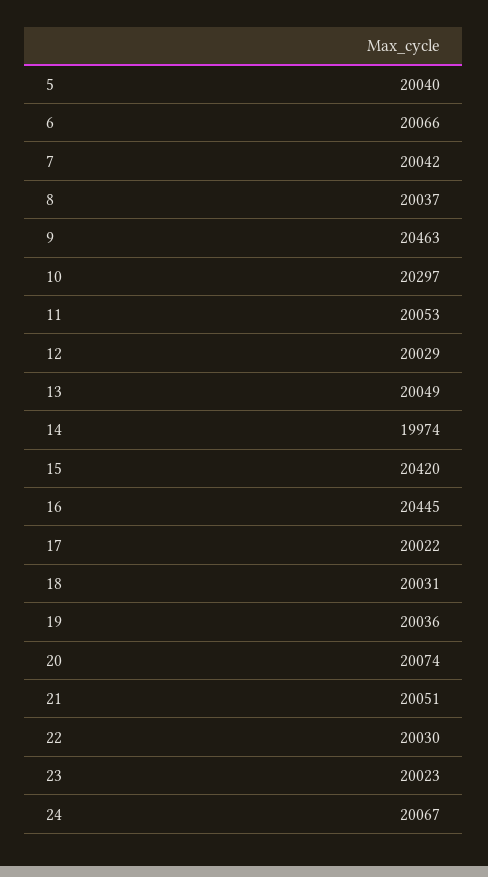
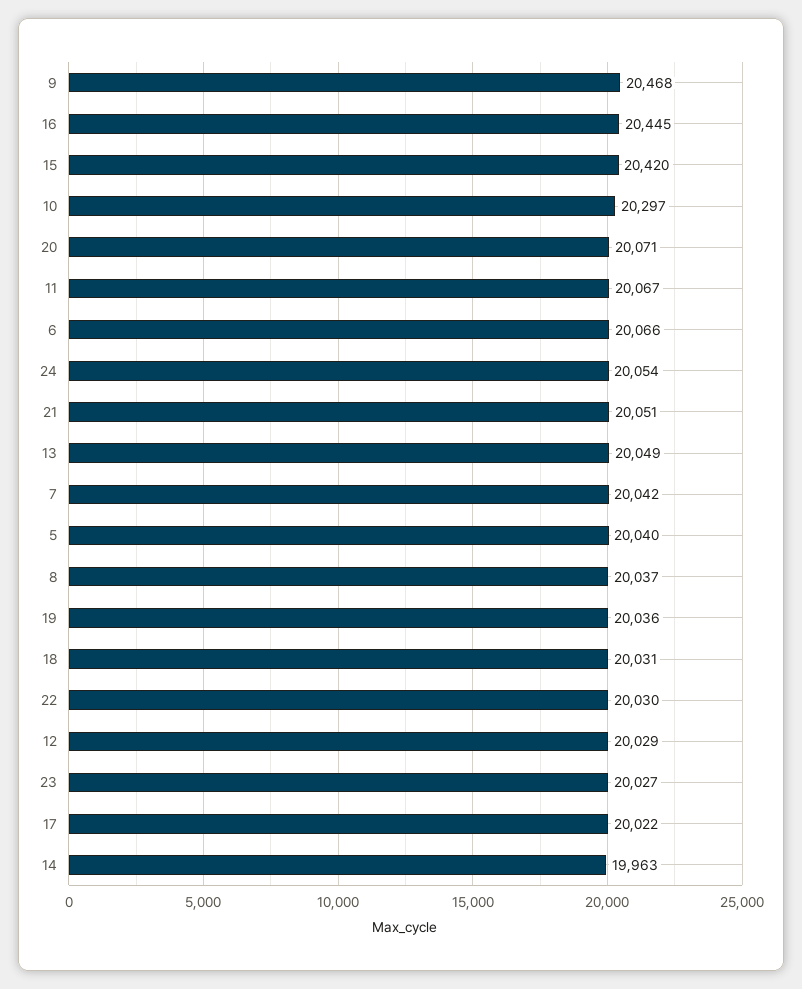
  {
    "5": 20040,
    "6": 20066,
    "7": 20042,
    "8": 20037,
-   "9": 20463,
+   "9": 20468,
    "10": 20297,
-   "11": 20053,
+   "11": 20067,
    "12": 20029,
    "13": 20049,
-   "14": 19974,
+   "14": 19963,
    "15": 20420,
    "16": 20445,
    "17": 20022,
    "18": 20031,
    "19": 20036,
-   "20": 20074,
+   "20": 20071,
    "21": 20051,
    "22": 20030,
-   "23": 20023,
+   "23": 20027,
-   "24": 20067
+   "24": 20054
  }

